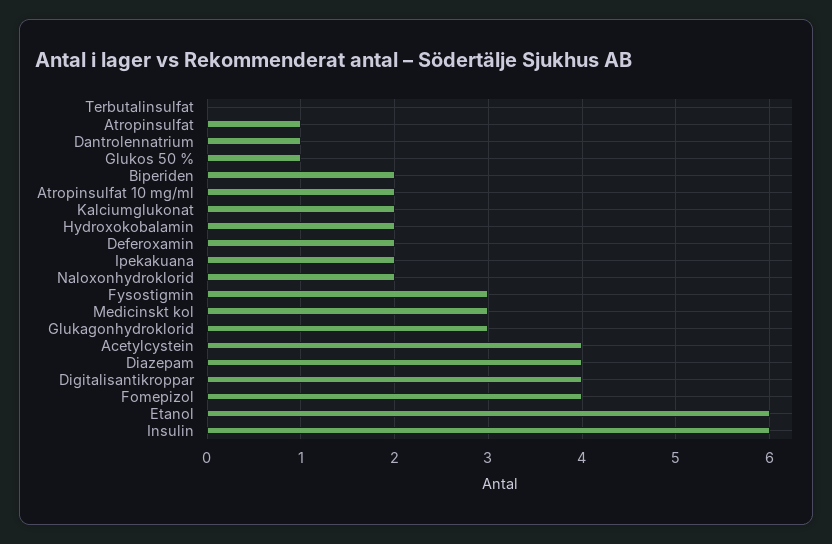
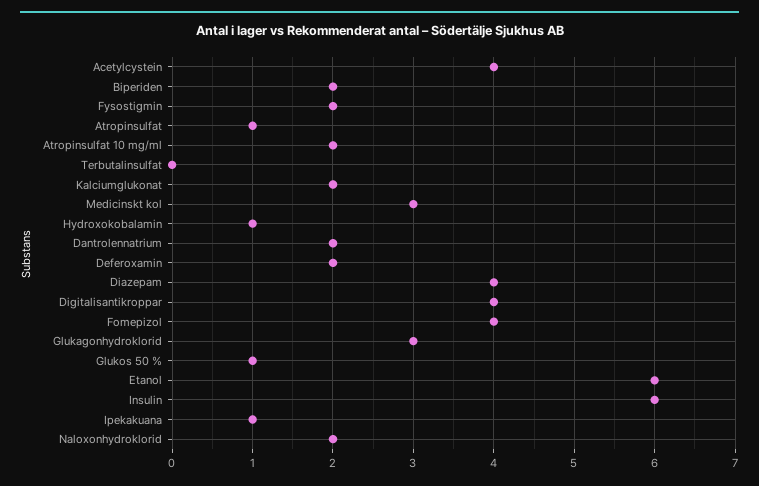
  {
    "Terbutalinsulfat": 0,
    "Atropinsulfat": 1,
-   "Dantrolennatrium": 1,
+   "Dantrolennatrium": 2,
    "Glukos 50 %": 1,
    "Biperiden": 2,
    "Atropinsulfat 10 mg/ml": 2,
    "Kalciumglukonat": 2,
-   "Hydroxokobalamin": 2,
+   "Hydroxokobalamin": 1,
    "Deferoxamin": 2,
-   "Ipekakuana": 2,
+   "Ipekakuana": 1,
    "Naloxonhydroklorid": 2,
-   "Fysostigmin": 3,
+   "Fysostigmin": 2,
    "Medicinskt kol": 3,
    "Glukagonhydroklorid": 3,
    "Acetylcystein": 4,
    "Diazepam": 4,
    "Digitalisantikroppar": 4,
    "Fomepizol": 4,
    "Etanol": 6,
    "Insulin": 6
  }

